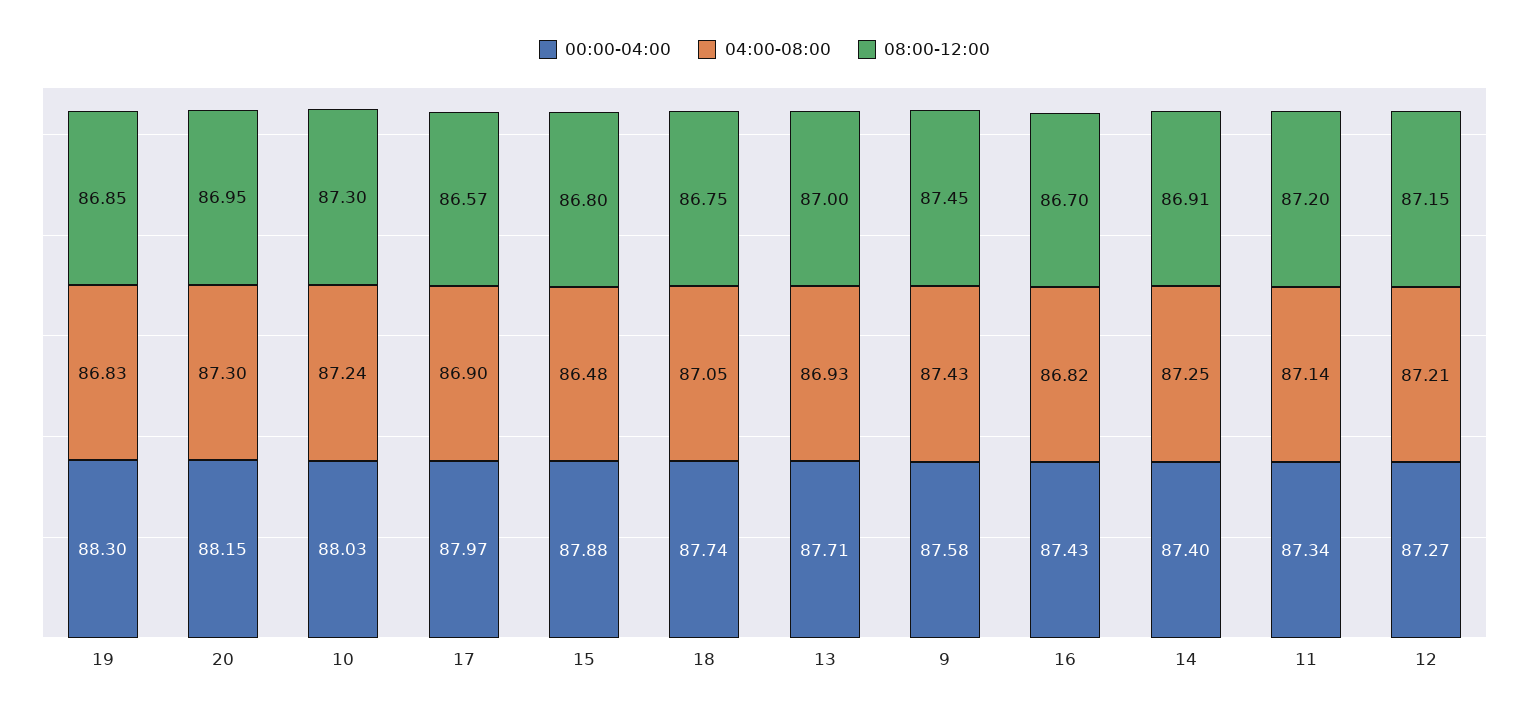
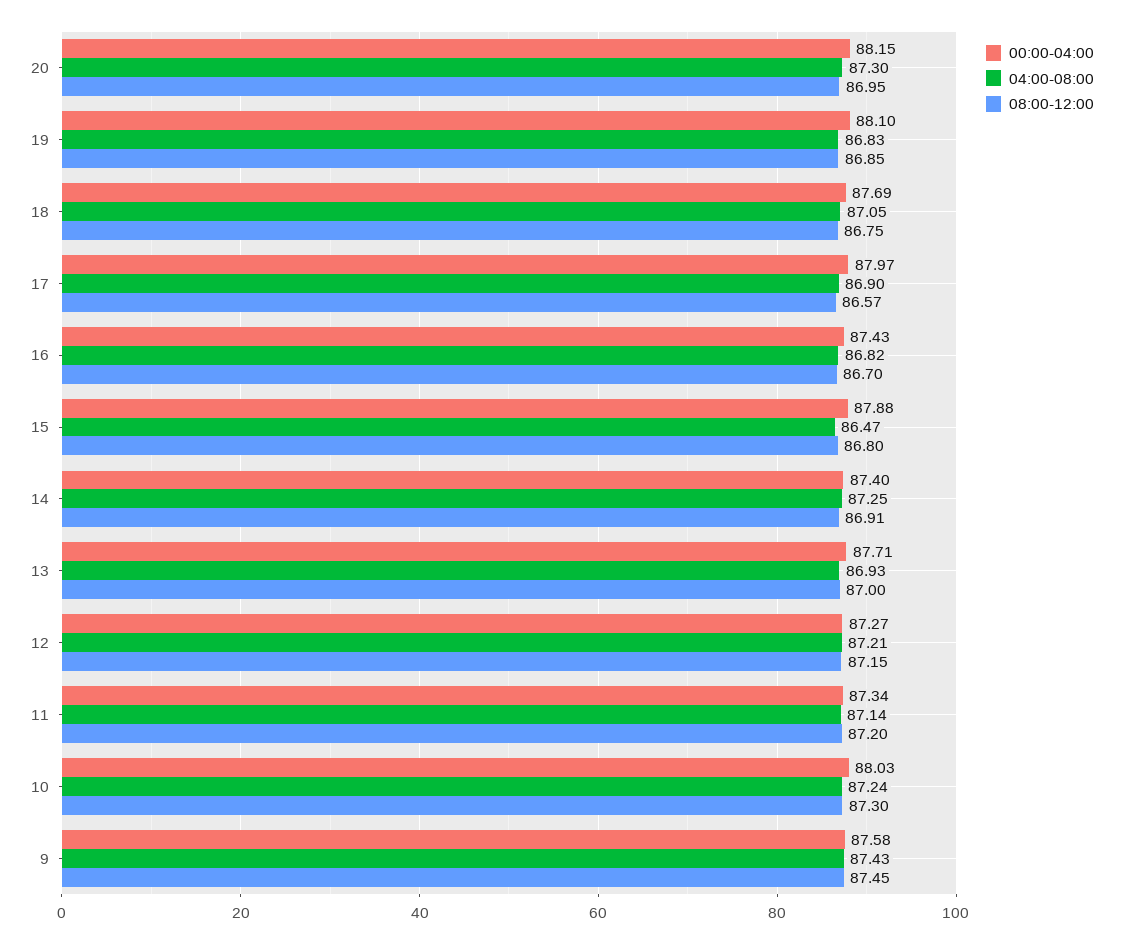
  {
    "00:00-04:00": {
-     "19": 88.3,
+     "19": 88.1,
      "20": 88.15,
      "10": 88.03,
      "17": 87.97,
      "15": 87.88,
-     "18": 87.74,
+     "18": 87.69,
      "13": 87.71,
      "9": 87.58,
      "16": 87.43,
      "14": 87.4,
      "11": 87.34,
      "12": 87.27
    },
    "04:00-08:00": {
      "19": 86.83,
      "20": 87.3,
      "10": 87.24,
      "17": 86.9,
-     "15": 86.48,
+     "15": 86.47,
      "18": 87.05,
      "13": 86.93,
      "9": 87.43,
      "16": 86.82,
      "14": 87.25,
      "11": 87.14,
      "12": 87.21
    },
    "08:00-12:00": {
      "19": 86.85,
      "20": 86.95,
      "10": 87.3,
      "17": 86.57,
      "15": 86.8,
      "18": 86.75,
      "13": 87,
      "9": 87.45,
      "16": 86.7,
      "14": 86.91,
      "11": 87.2,
      "12": 87.15
    }
  }

